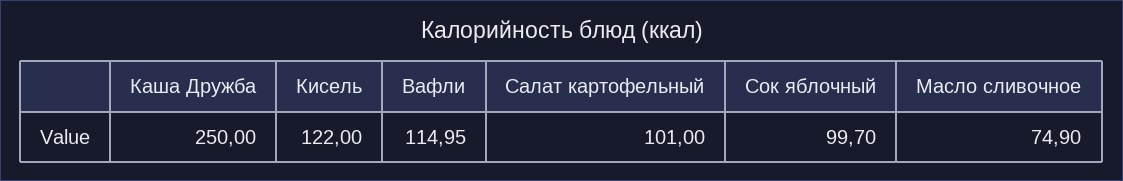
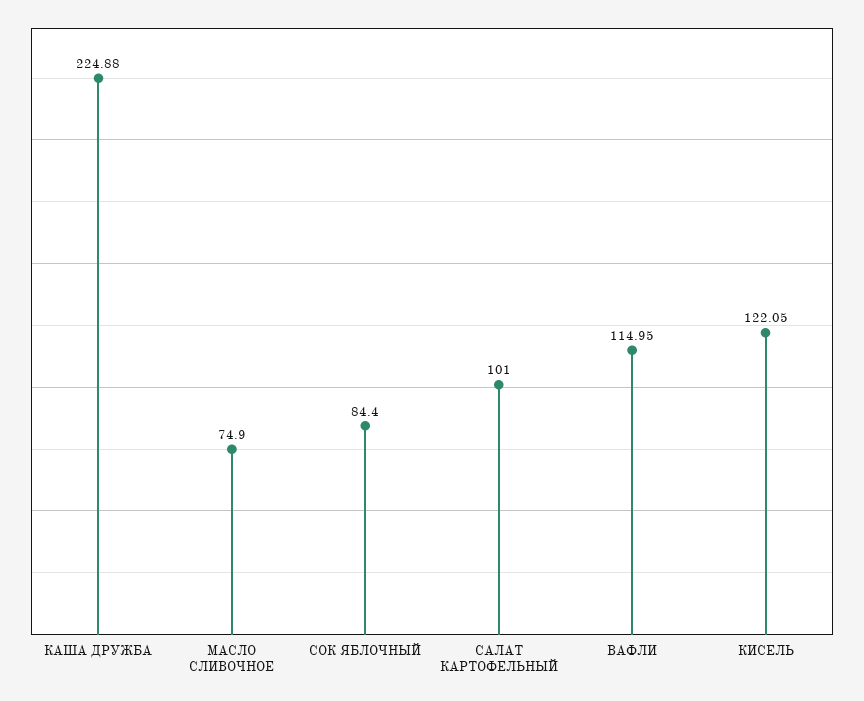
  {
-   "Каша Дружба": 250,
+   "Каша Дружба": 224.88,
-   "Кисель": 122,
+   "Кисель": 122.05,
    "Вафли": 114.95,
    "Салат картофельный": 101,
-   "Сок яблочный": 99.7,
+   "Сок яблочный": 84.4,
    "Масло сливочное": 74.9
  }

